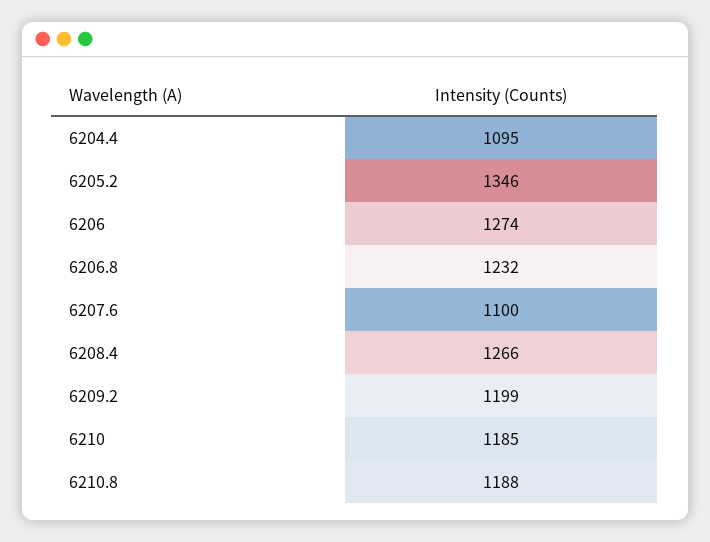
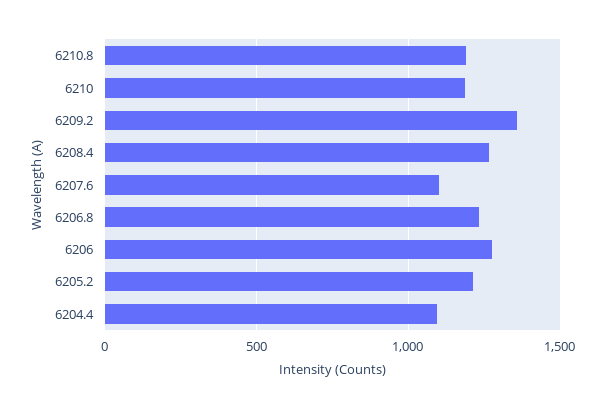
  {
    "6204.4": 1095,
-   "6205.2": 1346,
+   "6205.2": 1200,
    "6206": 1274,
    "6206.8": 1232,
    "6207.6": 1100,
    "6208.4": 1266,
-   "6209.2": 1199,
+   "6209.2": 1350,
    "6210": 1185,
    "6210.8": 1188
  }

